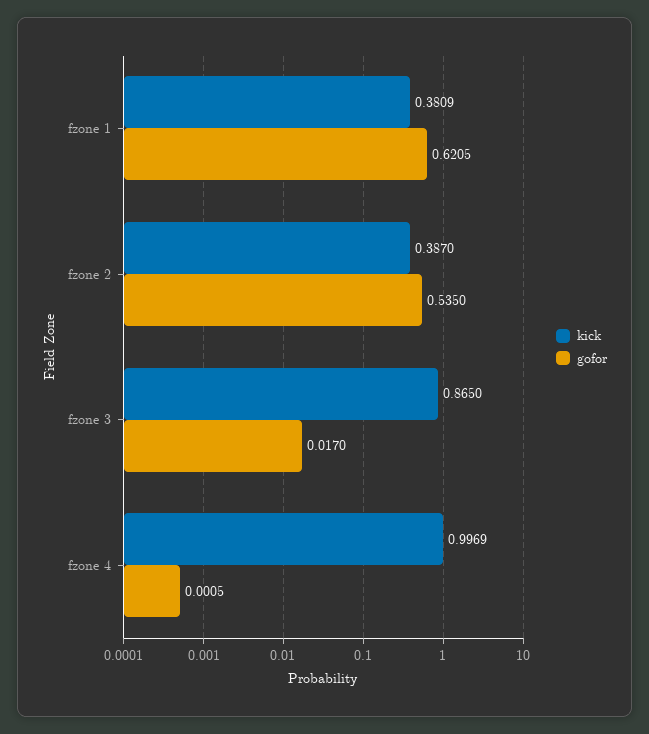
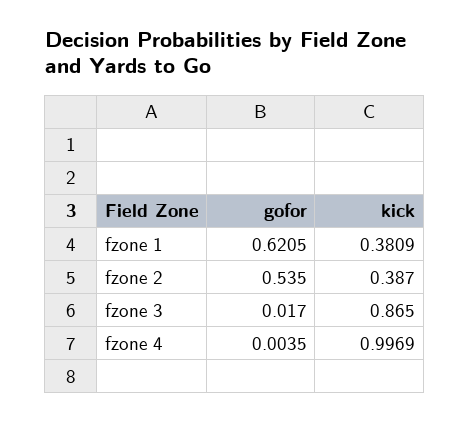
  {
    "kick": {
      "fzone 1": 0.3809,
      "fzone 2": 0.387,
      "fzone 3": 0.865,
      "fzone 4": 0.9969
    },
    "gofor": {
      "fzone 1": 0.6205,
      "fzone 2": 0.535,
      "fzone 3": 0.017,
-     "fzone 4": 0.0005
+     "fzone 4": 0.0035
    }
  }

